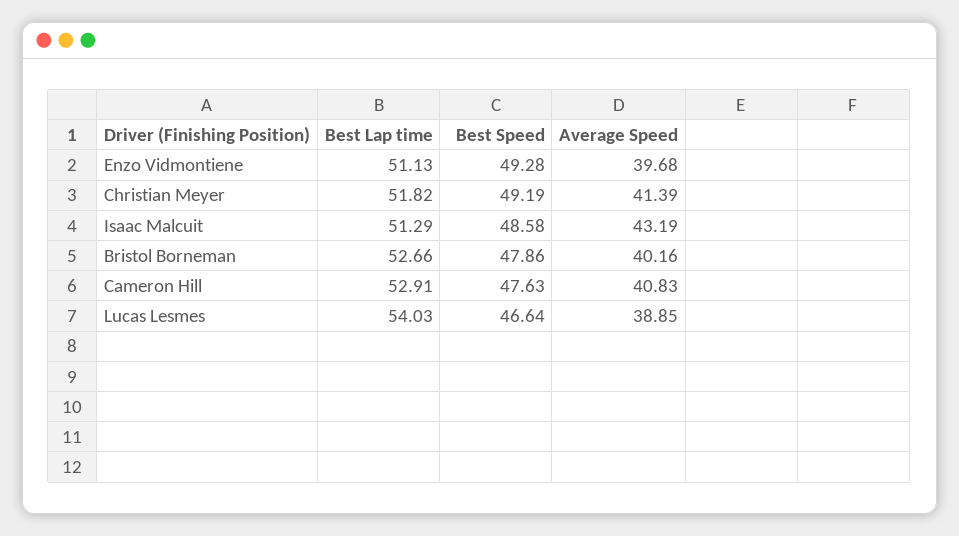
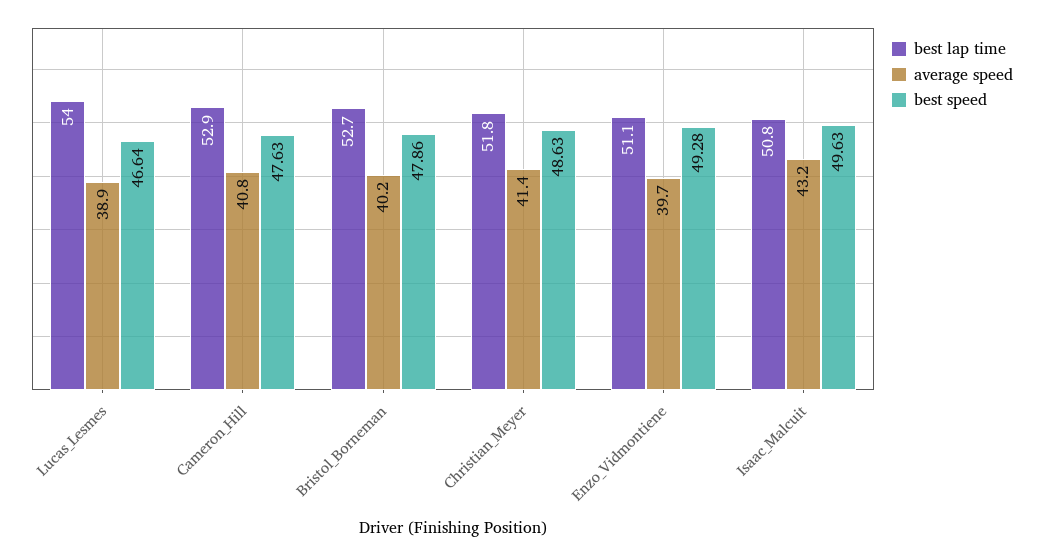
  {
    "Best Lap time": {
      "Enzo Vidmontiene": 51.13,
      "Christian Meyer": 51.82,
-     "Isaac Malcuit": 51.29,
+     "Isaac Malcuit": 50.8,
      "Bristol Borneman": 52.66,
      "Cameron Hill": 52.91,
      "Lucas Lesmes": 54.03
    },
    "Best Speed": {
      "Enzo Vidmontiene": 49.28,
-     "Christian Meyer": 49.19,
+     "Christian Meyer": 48.63,
-     "Isaac Malcuit": 48.58,
+     "Isaac Malcuit": 49.63,
      "Bristol Borneman": 47.86,
      "Cameron Hill": 47.63,
      "Lucas Lesmes": 46.64
    },
    "Average Speed": {
      "Enzo Vidmontiene": 39.68,
      "Christian Meyer": 41.39,
      "Isaac Malcuit": 43.19,
      "Bristol Borneman": 40.16,
      "Cameron Hill": 40.83,
      "Lucas Lesmes": 38.85
    }
  }

